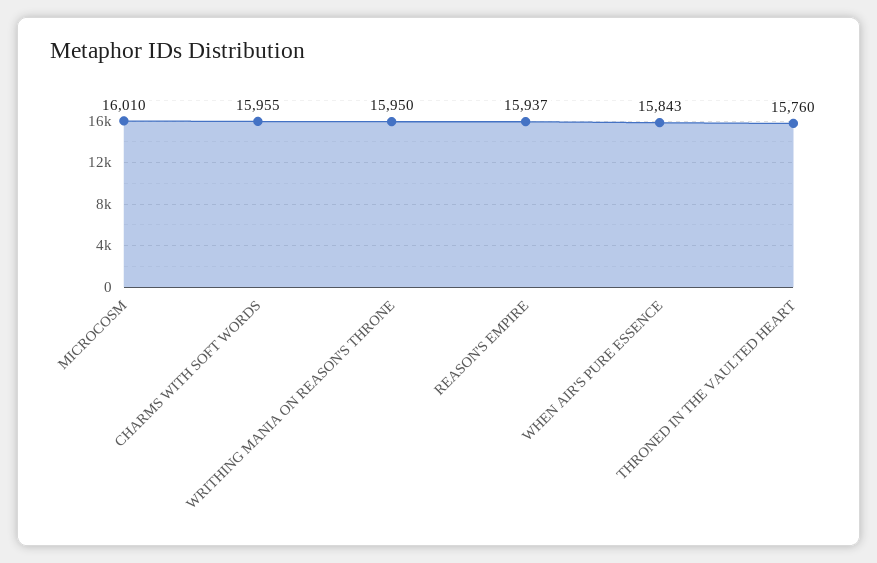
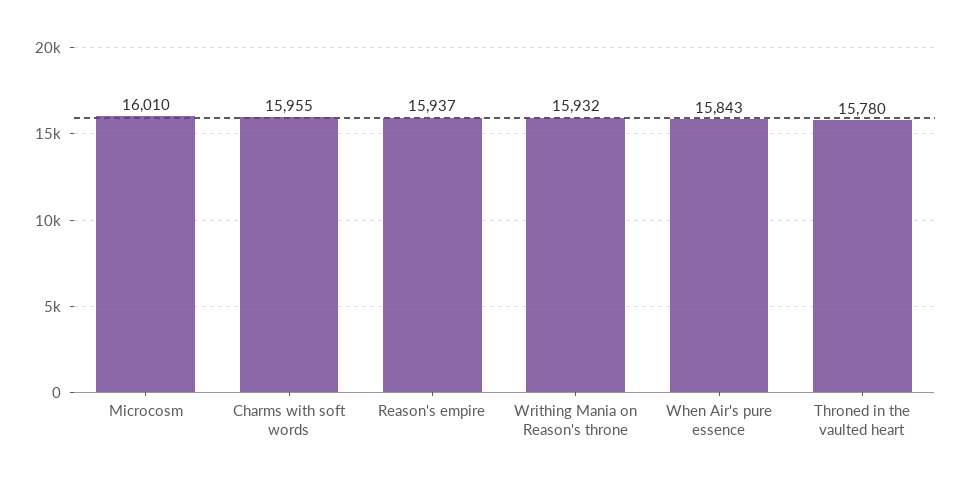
  {
    "MICROCOSM": 16010,
    "CHARMS WITH SOFT WORDS": 15955,
-   "WRITHING MANIA ON REASON'S THRONE": 15950,
+   "WRITHING MANIA ON REASON'S THRONE": 15932,
    "REASON'S EMPIRE": 15937,
    "WHEN AIR'S PURE ESSENCE": 15843,
-   "THRONED IN THE VAULTED HEART": 15760
+   "THRONED IN THE VAULTED HEART": 15780
  }

